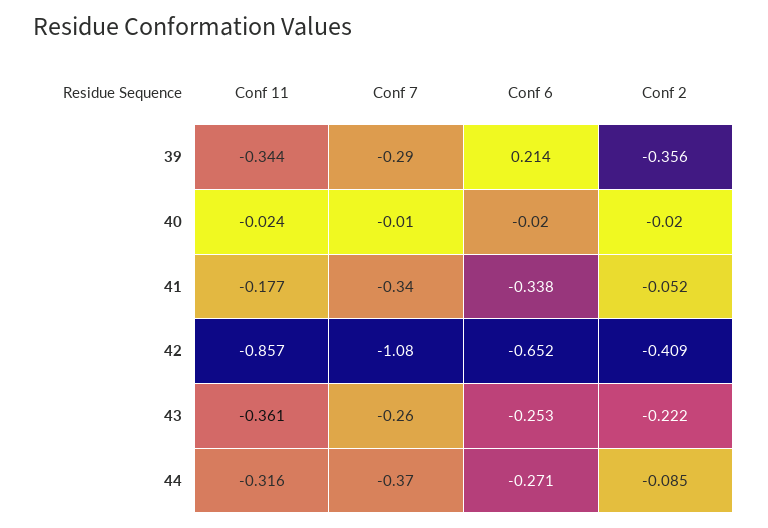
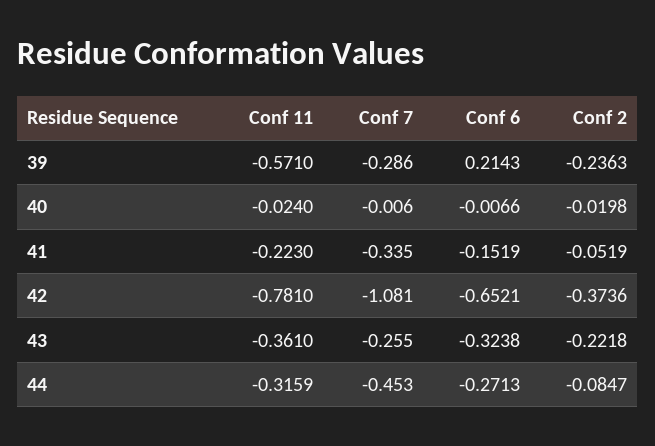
  {
    "Conf 11": {
-     "39": -0.344,
+     "39": -0.571,
      "40": -0.024,
-     "41": -0.177,
+     "41": -0.223,
-     "42": -0.857,
+     "42": -0.781,
      "43": -0.361,
      "44": -0.3159
    },
    "Conf 7": {
      "39": -0.286,
      "40": -0.006,
      "41": -0.335,
      "42": -1.081,
      "43": -0.255,
-     "44": -0.37
+     "44": -0.453
    },
    "Conf 6": {
      "39": 0.2143,
-     "40": -0.02,
+     "40": -0.0066,
-     "41": -0.338,
+     "41": -0.1519,
      "42": -0.6521,
-     "43": -0.253,
+     "43": -0.3238,
      "44": -0.2713
    },
    "Conf 2": {
-     "39": -0.356,
+     "39": -0.2363,
      "40": -0.0198,
      "41": -0.0519,
-     "42": -0.409,
+     "42": -0.3736,
      "43": -0.2218,
      "44": -0.0847
    }
  }

